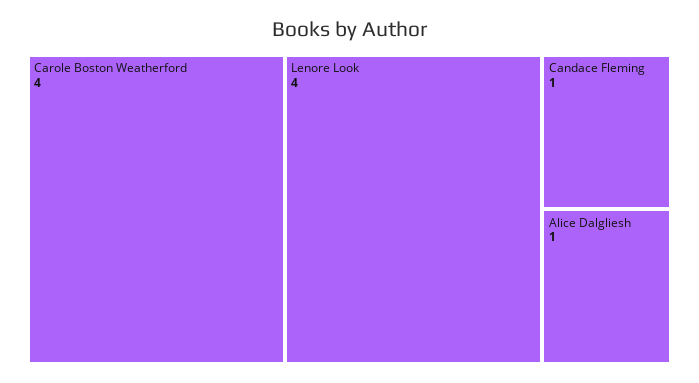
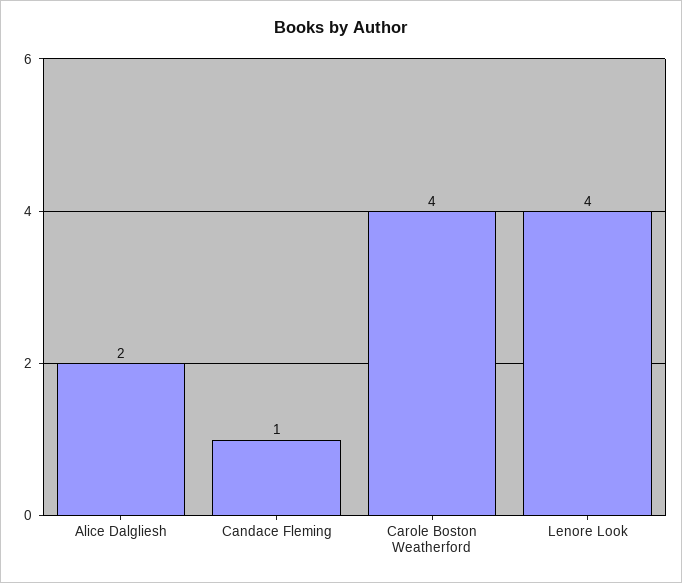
  {
    "Carole Boston Weatherford": 4,
    "Lenore Look": 4,
    "Candace Fleming": 1,
-   "Alice Dalgliesh": 1
+   "Alice Dalgliesh": 2
  }

